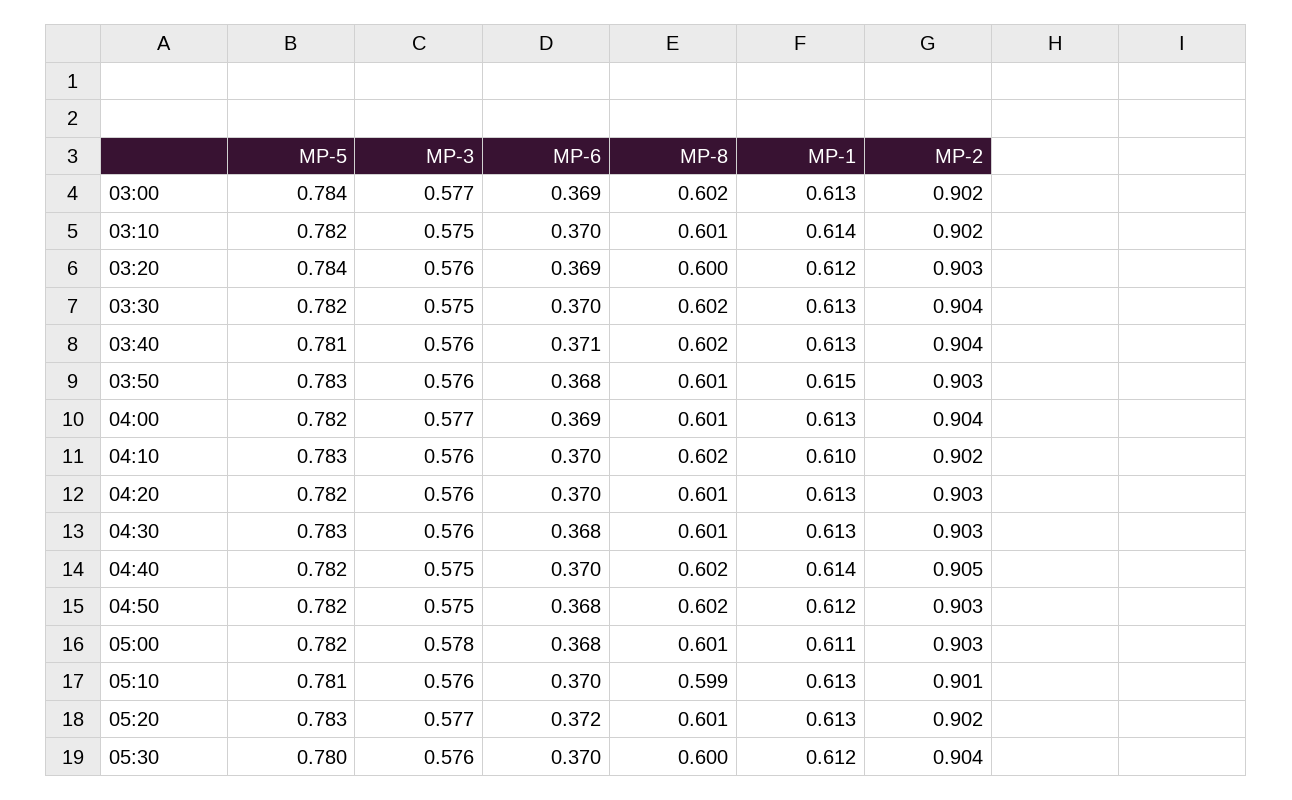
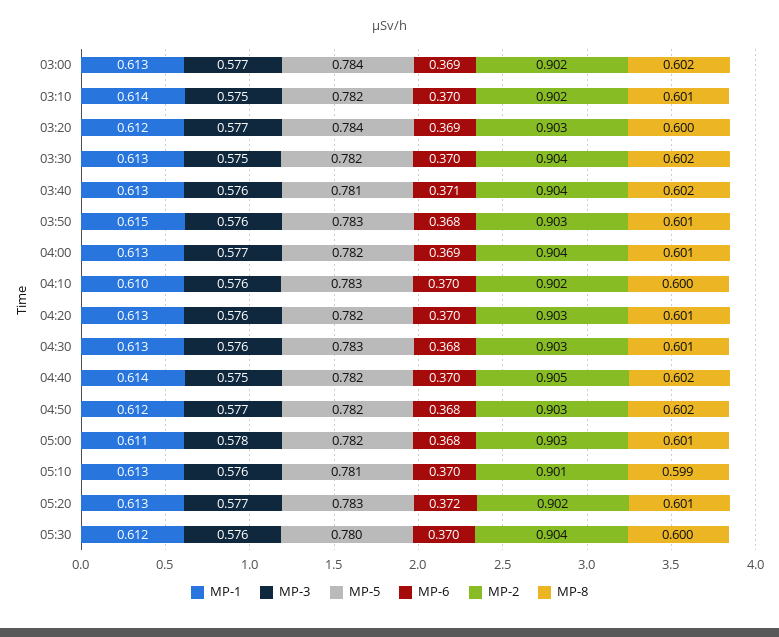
  {
    "MP-5": {
      "03:00": 0.784,
      "03:10": 0.782,
      "03:20": 0.784,
      "03:30": 0.782,
      "03:40": 0.781,
      "03:50": 0.783,
      "04:00": 0.782,
      "04:10": 0.783,
      "04:20": 0.782,
      "04:30": 0.783,
      "04:40": 0.782,
      "04:50": 0.782,
      "05:00": 0.782,
      "05:10": 0.781,
      "05:20": 0.783,
      "05:30": 0.78
    },
    "MP-3": {
      "03:00": 0.577,
      "03:10": 0.575,
-     "03:20": 0.576,
+     "03:20": 0.577,
      "03:30": 0.575,
      "03:40": 0.576,
      "03:50": 0.576,
      "04:00": 0.577,
      "04:10": 0.576,
      "04:20": 0.576,
      "04:30": 0.576,
      "04:40": 0.575,
-     "04:50": 0.575,
+     "04:50": 0.577,
      "05:00": 0.578,
      "05:10": 0.576,
      "05:20": 0.577,
      "05:30": 0.576
    },
    "MP-6": {
      "03:00": 0.369,
      "03:10": 0.37,
      "03:20": 0.369,
      "03:30": 0.37,
      "03:40": 0.371,
      "03:50": 0.368,
      "04:00": 0.369,
      "04:10": 0.37,
      "04:20": 0.37,
      "04:30": 0.368,
      "04:40": 0.37,
      "04:50": 0.368,
      "05:00": 0.368,
      "05:10": 0.37,
      "05:20": 0.372,
      "05:30": 0.37
    },
    "MP-8": {
      "03:00": 0.602,
      "03:10": 0.601,
      "03:20": 0.6,
      "03:30": 0.602,
      "03:40": 0.602,
      "03:50": 0.601,
      "04:00": 0.601,
-     "04:10": 0.602,
+     "04:10": 0.6,
      "04:20": 0.601,
      "04:30": 0.601,
      "04:40": 0.602,
      "04:50": 0.602,
      "05:00": 0.601,
      "05:10": 0.599,
      "05:20": 0.601,
      "05:30": 0.6
    },
    "MP-1": {
      "03:00": 0.613,
      "03:10": 0.614,
      "03:20": 0.612,
      "03:30": 0.613,
      "03:40": 0.613,
      "03:50": 0.615,
      "04:00": 0.613,
      "04:10": 0.61,
      "04:20": 0.613,
      "04:30": 0.613,
      "04:40": 0.614,
      "04:50": 0.612,
      "05:00": 0.611,
      "05:10": 0.613,
      "05:20": 0.613,
      "05:30": 0.612
    },
    "MP-2": {
      "03:00": 0.902,
      "03:10": 0.902,
      "03:20": 0.903,
      "03:30": 0.904,
      "03:40": 0.904,
      "03:50": 0.903,
      "04:00": 0.904,
      "04:10": 0.902,
      "04:20": 0.903,
      "04:30": 0.903,
      "04:40": 0.905,
      "04:50": 0.903,
      "05:00": 0.903,
      "05:10": 0.901,
      "05:20": 0.902,
      "05:30": 0.904
    }
  }

